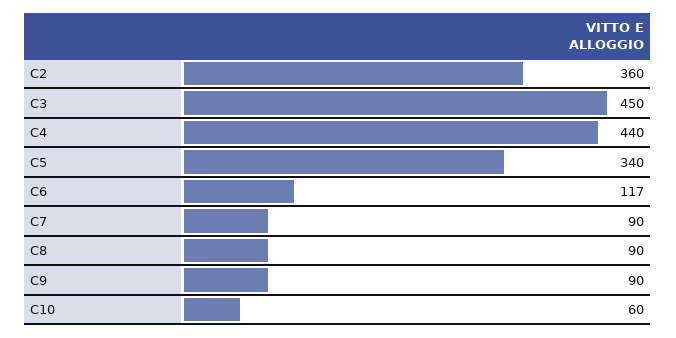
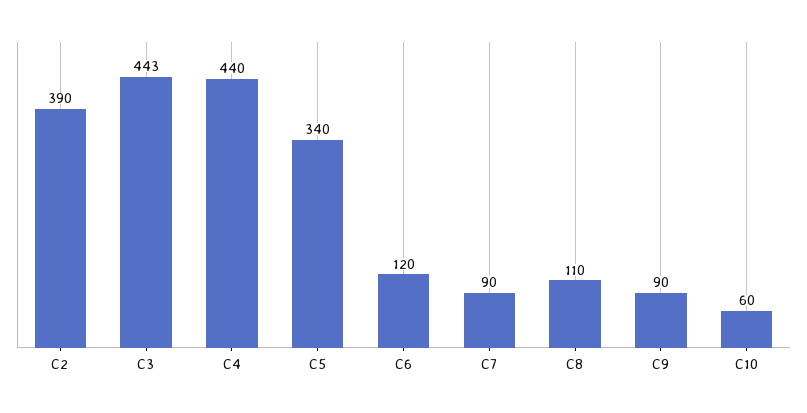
  {
-   "C2": 360,
+   "C2": 390,
-   "C3": 450,
+   "C3": 443,
    "C4": 440,
    "C5": 340,
-   "C6": 117,
+   "C6": 120,
    "C7": 90,
-   "C8": 90,
+   "C8": 110,
    "C9": 90,
    "C10": 60
  }

